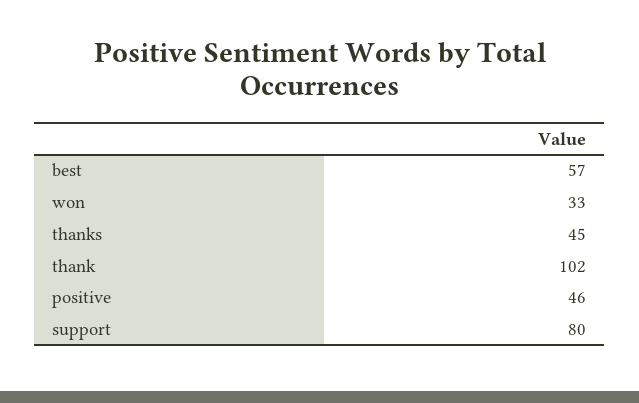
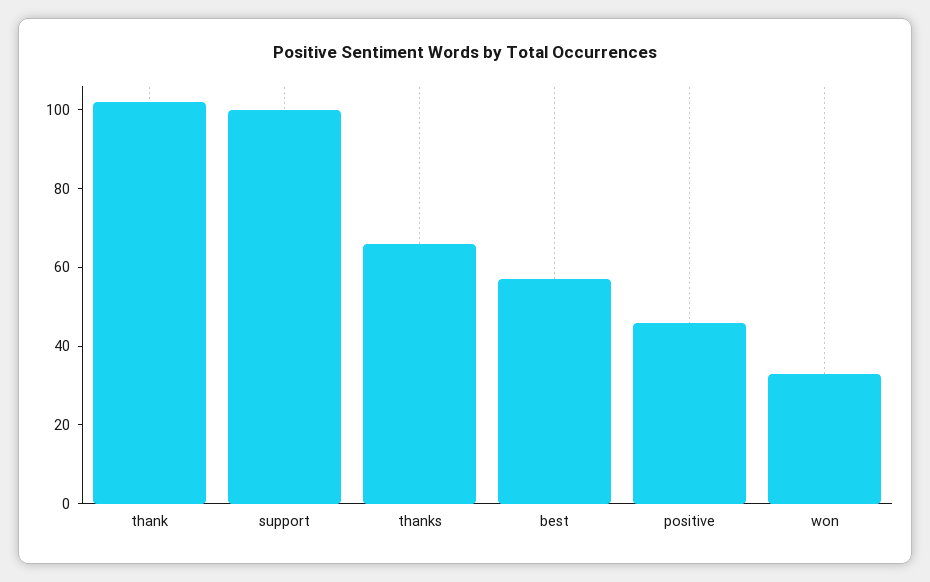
  {
    "best": 57,
    "won": 33,
-   "thanks": 45,
+   "thanks": 65,
    "thank": 102,
    "positive": 46,
-   "support": 80
+   "support": 100
  }

